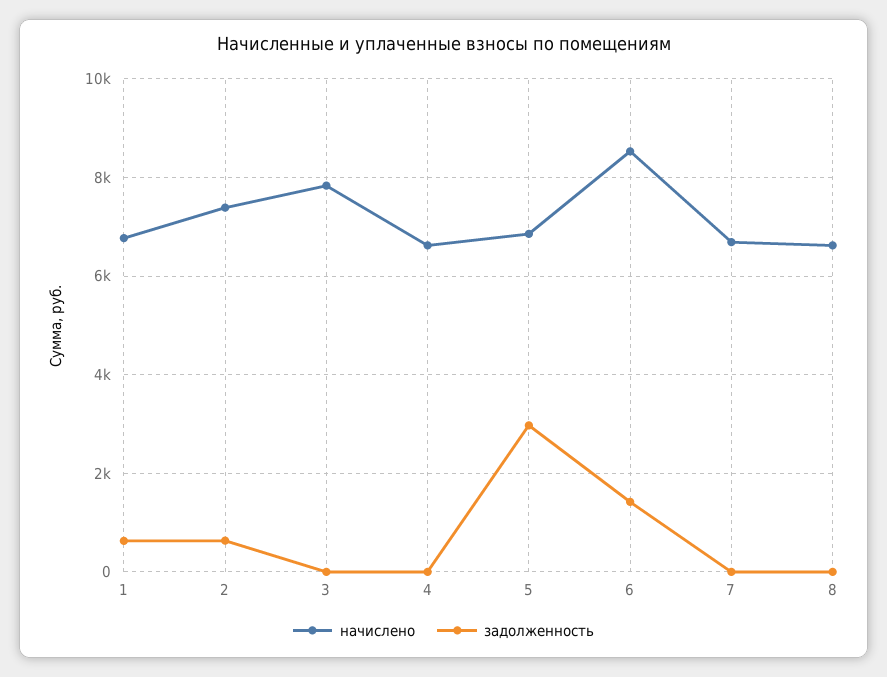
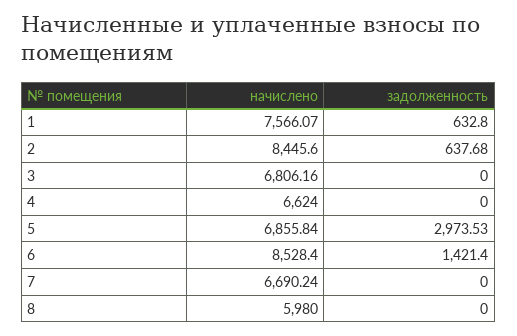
  {
    "начислено": {
-     "1": 6800,
+     "1": 7566.07,
-     "2": 7400,
+     "2": 8445.6,
-     "3": 7800,
+     "3": 6806.16,
      "4": 6624,
      "5": 6855.84,
      "6": 8528.4,
      "7": 6690.24,
-     "8": 6600
+     "8": 5980
    },
    "задолженность": {
      "1": 632.8,
      "2": 637.68,
      "3": 0,
      "4": 0,
      "5": 2973.53,
      "6": 1421.4,
      "7": 0,
      "8": 0
    }
  }

